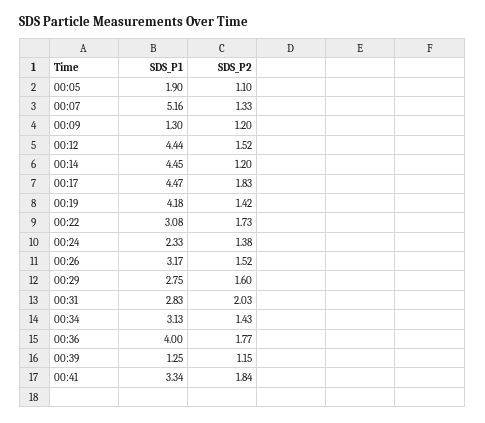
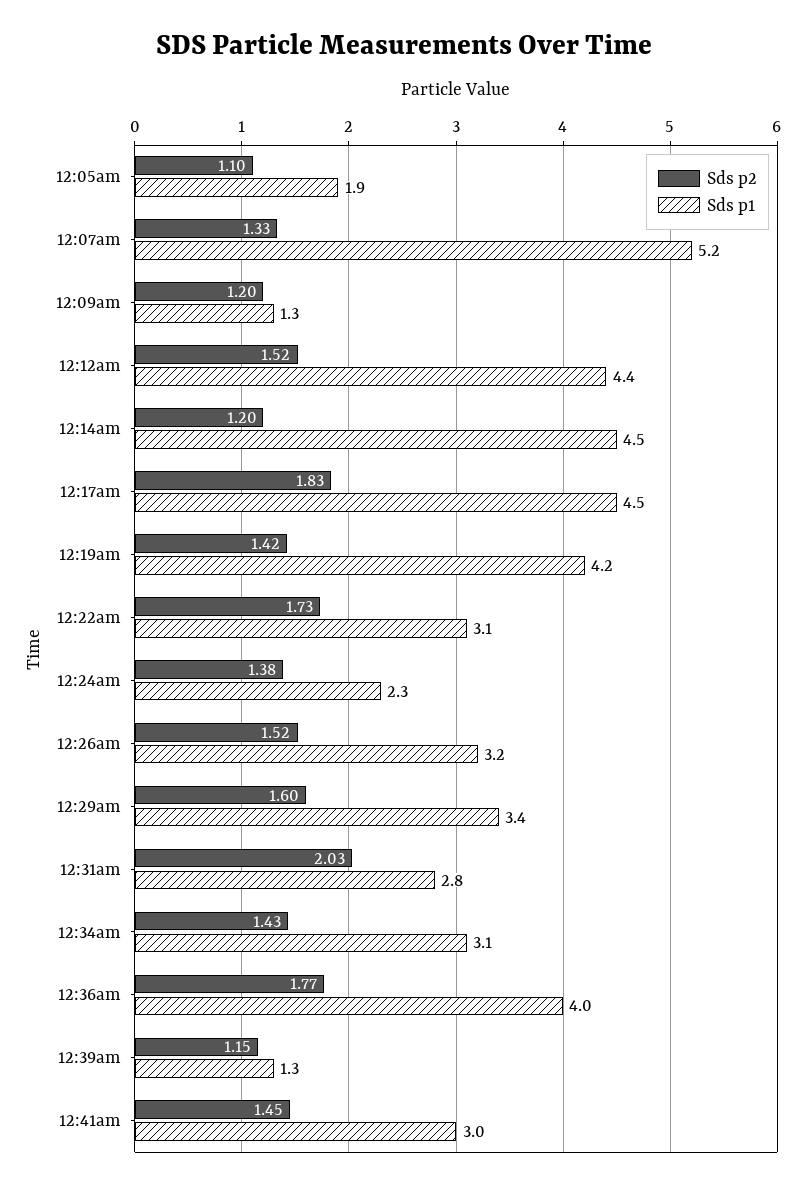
  {
    "SDS_P1": {
      "00:05": 1.9,
      "00:07": 5.16,
      "00:09": 1.3,
      "00:12": 4.44,
      "00:14": 4.45,
      "00:17": 4.47,
      "00:19": 4.18,
      "00:22": 3.08,
      "00:24": 2.33,
      "00:26": 3.17,
-     "00:29": 2.75,
+     "00:29": 3.4,
      "00:31": 2.83,
      "00:34": 3.13,
      "00:36": 4,
      "00:39": 1.25,
-     "00:41": 3.34
+     "00:41": 3
    },
    "SDS_P2": {
      "00:05": 1.1,
      "00:07": 1.33,
      "00:09": 1.2,
      "00:12": 1.52,
      "00:14": 1.2,
      "00:17": 1.83,
      "00:19": 1.42,
      "00:22": 1.73,
      "00:24": 1.38,
      "00:26": 1.52,
      "00:29": 1.6,
      "00:31": 2.03,
      "00:34": 1.43,
      "00:36": 1.77,
      "00:39": 1.15,
-     "00:41": 1.84
+     "00:41": 1.45
    }
  }

